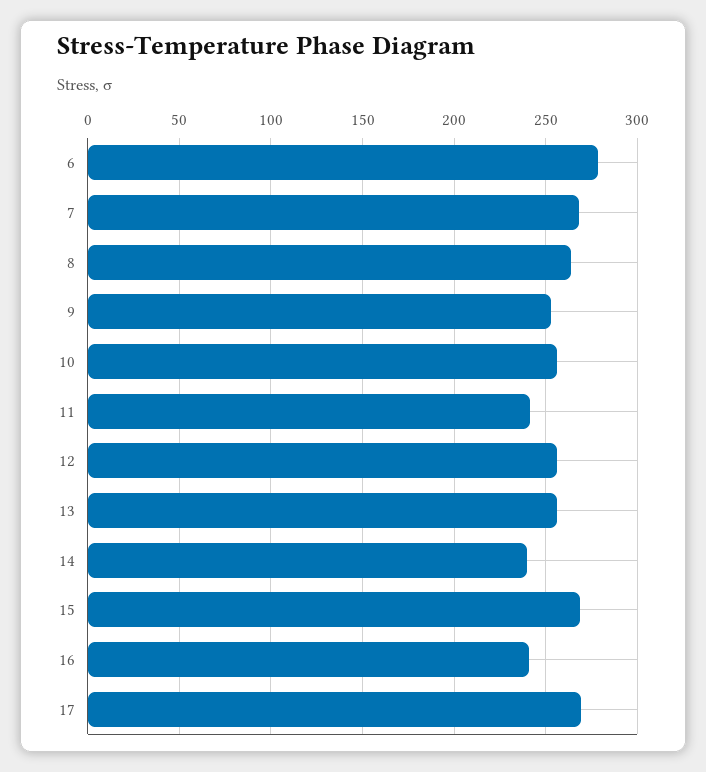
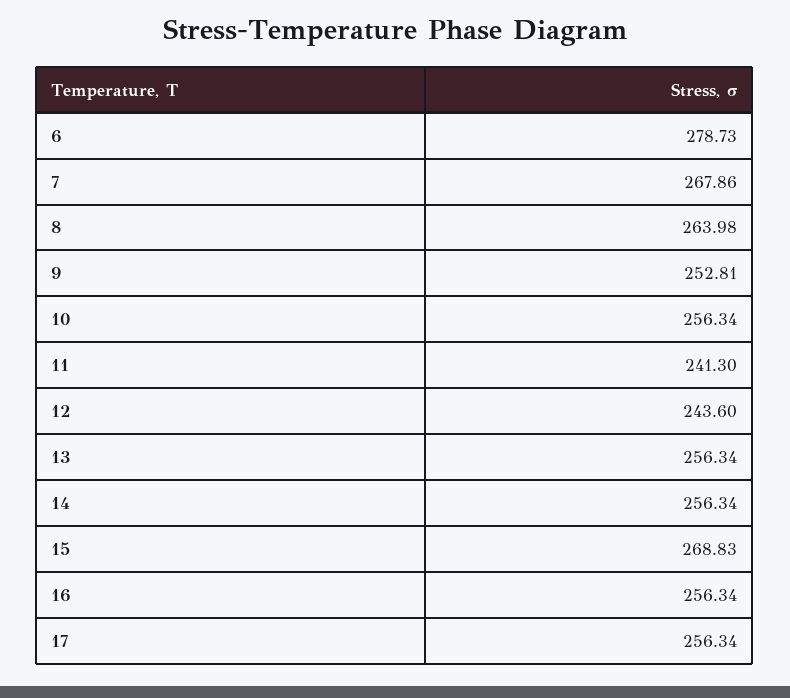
  {
    "6": 278.73,
    "7": 267.86,
    "8": 263.98,
    "9": 252.81,
    "10": 256.34,
    "11": 241.3,
-   "12": 255,
+   "12": 243.6,
    "13": 256.34,
-   "14": 240,
+   "14": 256.34,
    "15": 268.83,
-   "16": 240,
+   "16": 256.34,
-   "17": 270
+   "17": 256.34
  }

